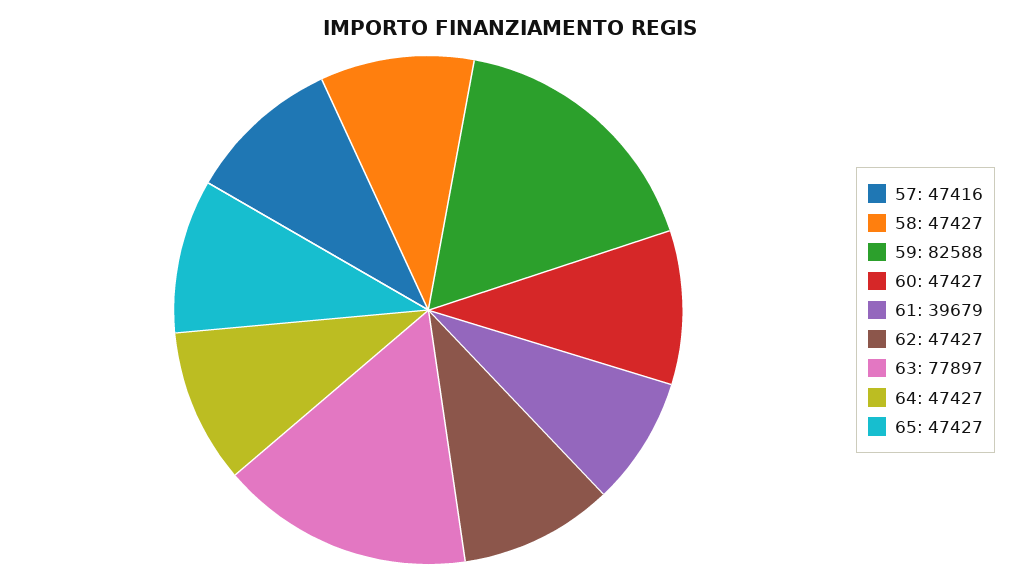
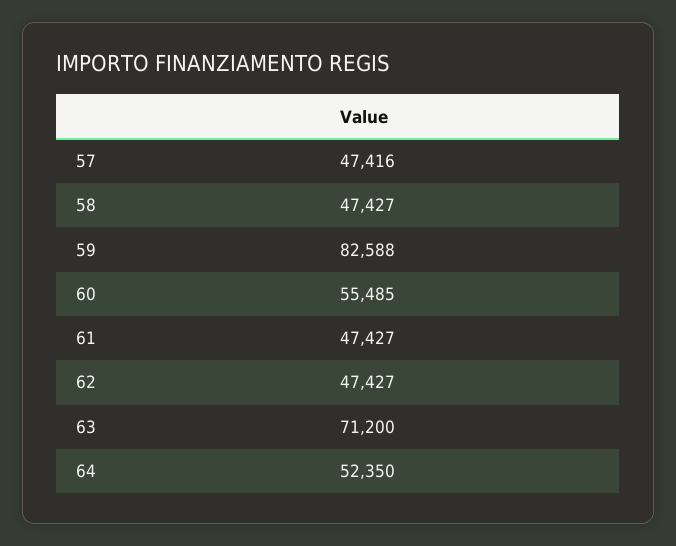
  {
    "57": 47416,
    "58": 47427,
    "59": 82588,
-   "60": 47427,
+   "60": 55485,
-   "61": 39679,
+   "61": 47427,
    "62": 47427,
-   "63": 77897,
+   "63": 71200,
-   "64": 47427,
+   "64": 52350
-   "65": 47427
  }

